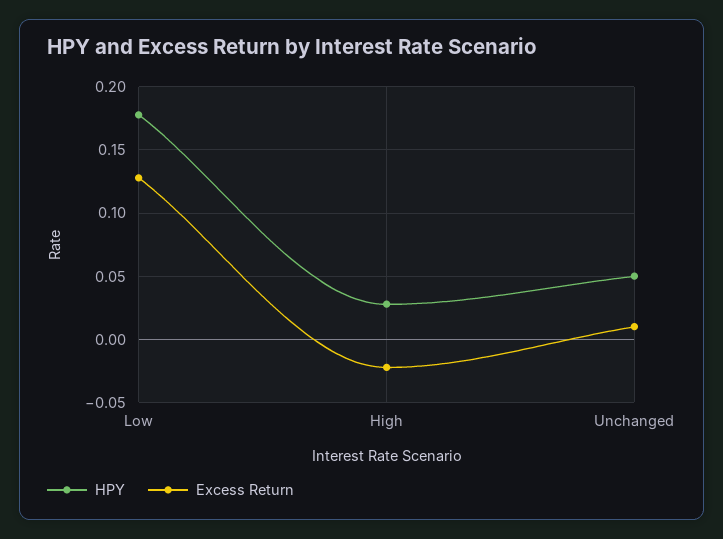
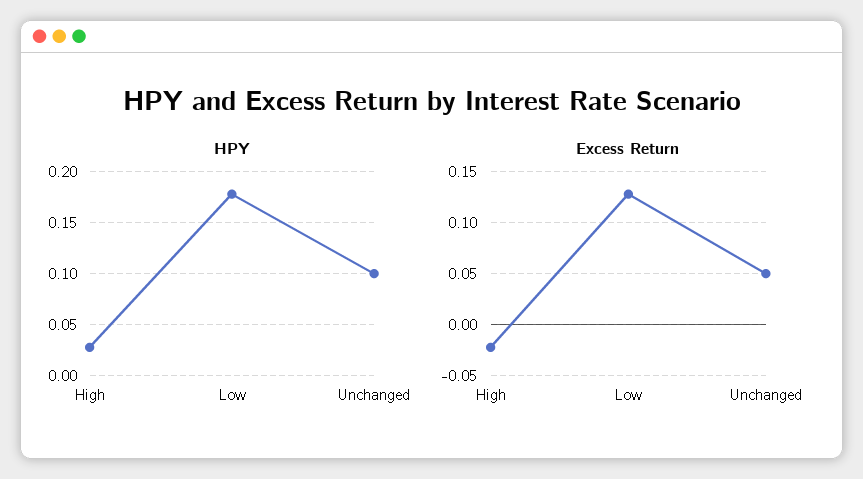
  {
    "HPY": {
      "Low": 0.18,
      "High": 0.03,
-     "Unchanged": 0.05
+     "Unchanged": 0.1
    },
    "Excess Return": {
      "Low": 0.13,
      "High": -0.02,
-     "Unchanged": 0.01
+     "Unchanged": 0.05
    }
  }

